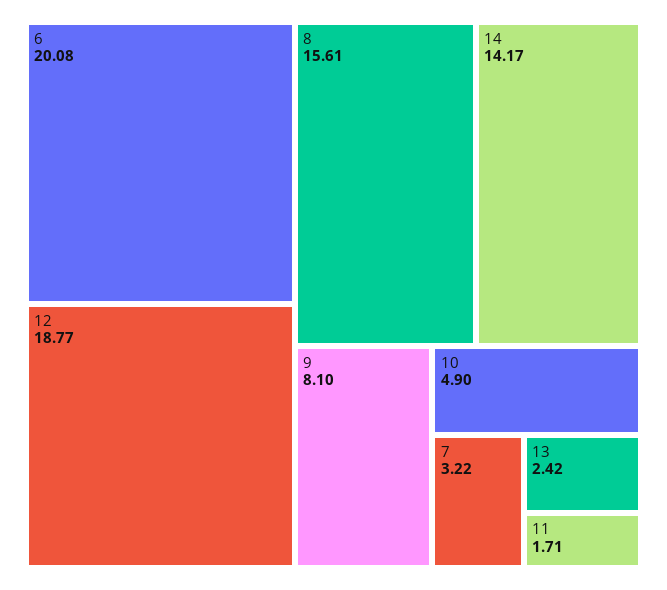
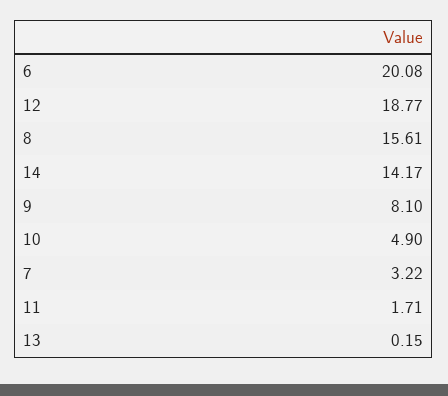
  {
    "6": 20.08,
    "12": 18.77,
    "8": 15.61,
    "14": 14.17,
    "9": 8.1,
    "10": 4.9,
    "7": 3.22,
-   "13": 2.42,
+   "13": 0.15,
    "11": 1.71
  }

